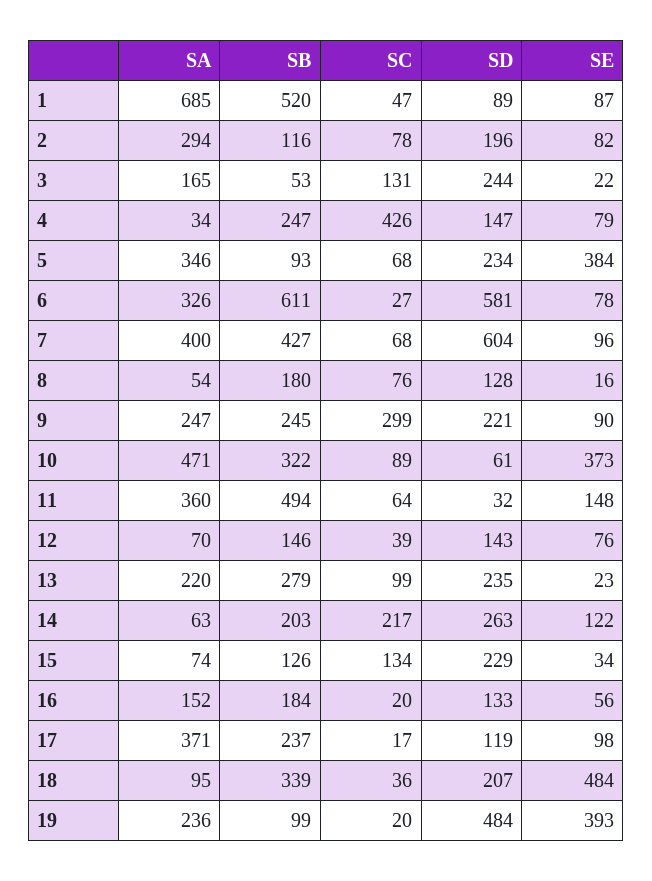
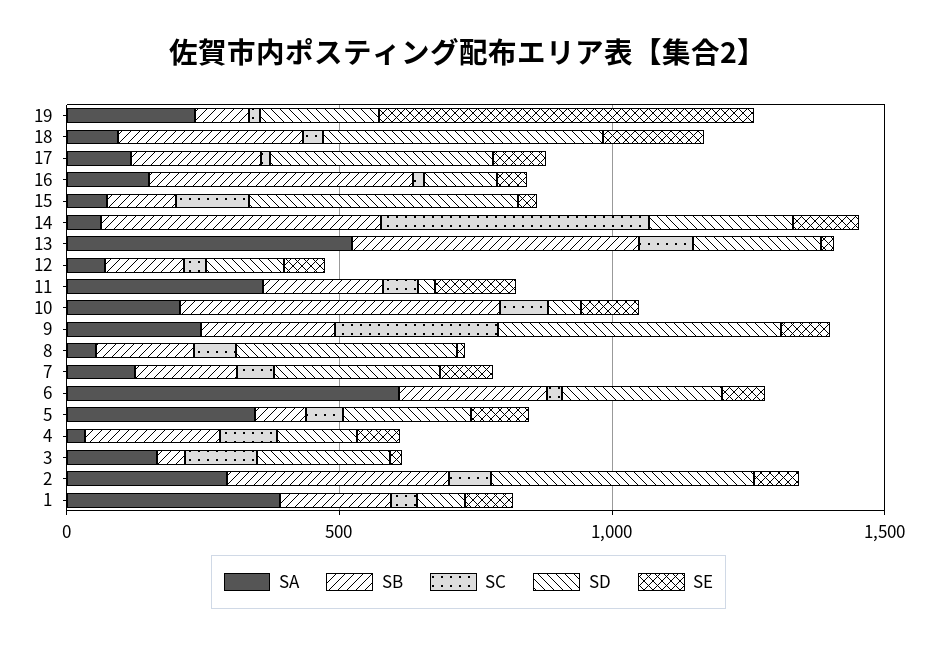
  {
    "SA": {
-     "1": 685,
+     "1": 400,
      "2": 294,
      "3": 165,
      "4": 34,
      "5": 346,
-     "6": 326,
+     "6": 600,
-     "7": 400,
+     "7": 100,
      "8": 54,
      "9": 247,
-     "10": 471,
+     "10": 200,
      "11": 360,
      "12": 70,
-     "13": 220,
+     "13": 500,
      "14": 63,
      "15": 74,
      "16": 152,
-     "17": 371,
+     "17": 100,
      "18": 95,
      "19": 236
    },
    "SB": {
-     "1": 520,
+     "1": 200,
-     "2": 116,
+     "2": 400,
      "3": 53,
      "4": 247,
      "5": 93,
-     "6": 611,
+     "6": 300,
-     "7": 427,
+     "7": 200,
      "8": 180,
      "9": 245,
-     "10": 322,
+     "10": 600,
-     "11": 494,
+     "11": 200,
      "12": 146,
-     "13": 279,
+     "13": 500,
-     "14": 203,
+     "14": 500,
      "15": 126,
-     "16": 184,
+     "16": 500,
      "17": 237,
      "18": 339,
      "19": 99
    },
    "SC": {
      "1": 47,
      "2": 78,
      "3": 131,
-     "4": 426,
+     "4": 100,
      "5": 68,
      "6": 27,
      "7": 68,
      "8": 76,
      "9": 299,
      "10": 89,
      "11": 64,
      "12": 39,
      "13": 99,
-     "14": 217,
+     "14": 500,
      "15": 134,
      "16": 20,
      "17": 17,
      "18": 36,
      "19": 20
    },
    "SD": {
      "1": 89,
-     "2": 196,
+     "2": 500,
      "3": 244,
      "4": 147,
      "5": 234,
-     "6": 581,
+     "6": 300,
-     "7": 604,
+     "7": 300,
-     "8": 128,
+     "8": 400,
-     "9": 221,
+     "9": 500,
      "10": 61,
      "11": 32,
      "12": 143,
      "13": 235,
      "14": 263,
-     "15": 229,
+     "15": 500,
      "16": 133,
-     "17": 119,
+     "17": 400,
-     "18": 207,
+     "18": 500,
-     "19": 484
+     "19": 200
    },
    "SE": {
      "1": 87,
      "2": 82,
      "3": 22,
      "4": 79,
-     "5": 384,
+     "5": 100,
      "6": 78,
      "7": 96,
      "8": 16,
      "9": 90,
-     "10": 373,
+     "10": 100,
      "11": 148,
      "12": 76,
      "13": 23,
      "14": 122,
      "15": 34,
      "16": 56,
      "17": 98,
-     "18": 484,
+     "18": 200,
-     "19": 393
+     "19": 700
    }
  }

